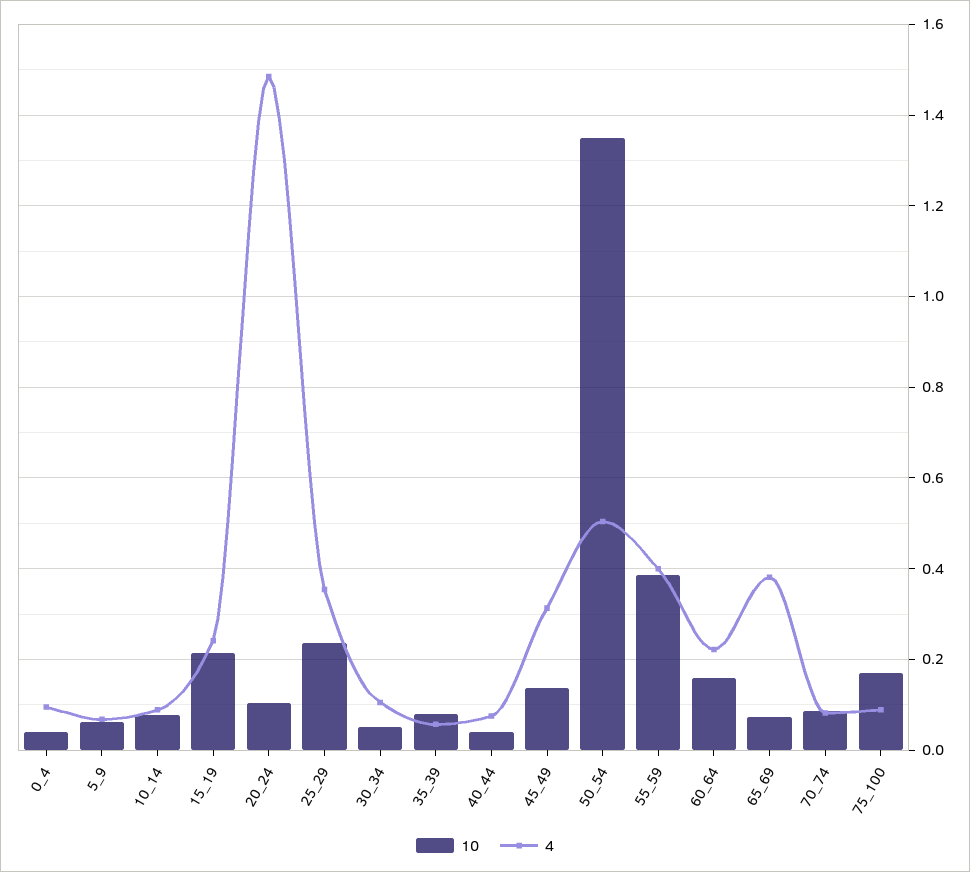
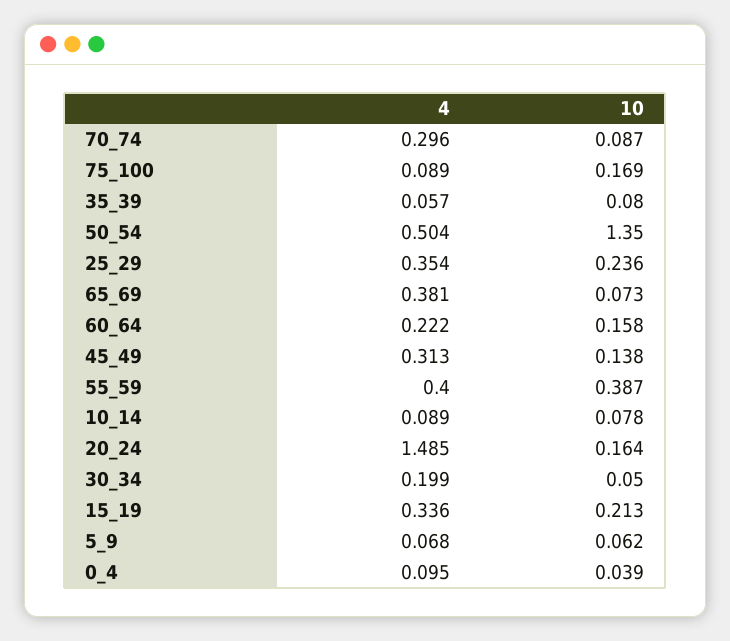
  {
    "10": {
      "0_4": 0.039,
      "5_9": 0.062,
      "10_14": 0.078,
      "15_19": 0.213,
-     "20_24": 0.1,
+     "20_24": 0.164,
      "25_29": 0.236,
      "30_34": 0.05,
      "35_39": 0.08,
-     "40_44": 0.04,
      "45_49": 0.138,
      "50_54": 1.35,
      "55_59": 0.387,
      "60_64": 0.158,
      "65_69": 0.073,
      "70_74": 0.087,
      "75_100": 0.169
    },
    "4": {
      "0_4": 0.095,
      "5_9": 0.068,
      "10_14": 0.089,
-     "15_19": 0.24,
+     "15_19": 0.336,
      "20_24": 1.485,
      "25_29": 0.354,
-     "30_34": 0.1,
+     "30_34": 0.199,
      "35_39": 0.057,
-     "40_44": 0.08,
      "45_49": 0.313,
      "50_54": 0.504,
      "55_59": 0.4,
      "60_64": 0.222,
      "65_69": 0.381,
-     "70_74": 0.08,
+     "70_74": 0.296,
      "75_100": 0.089
    }
  }

